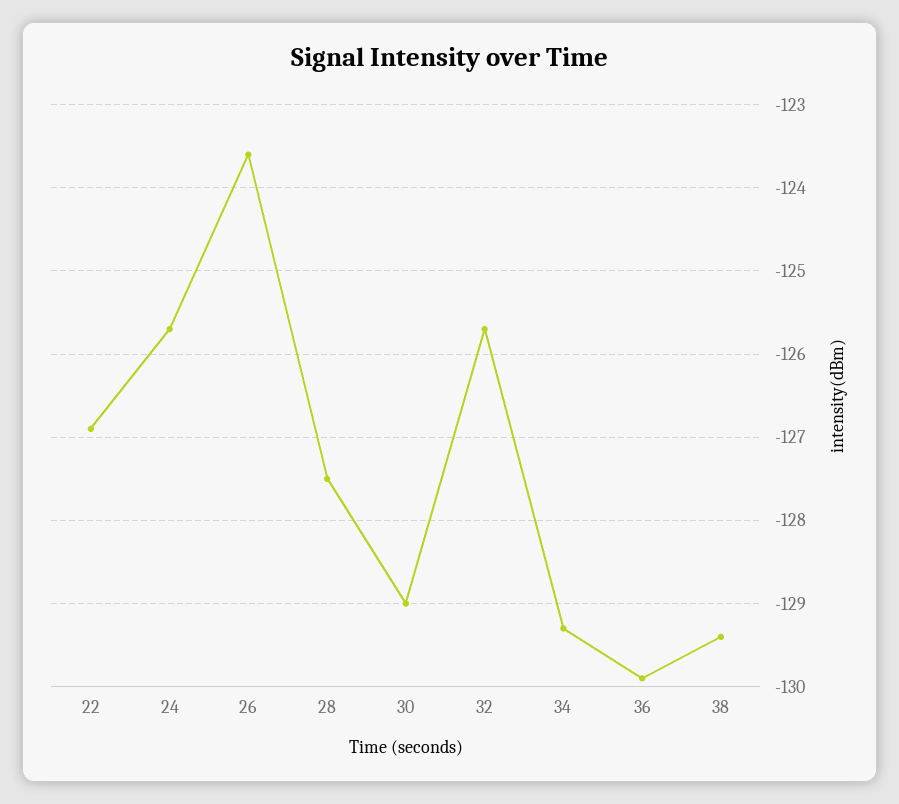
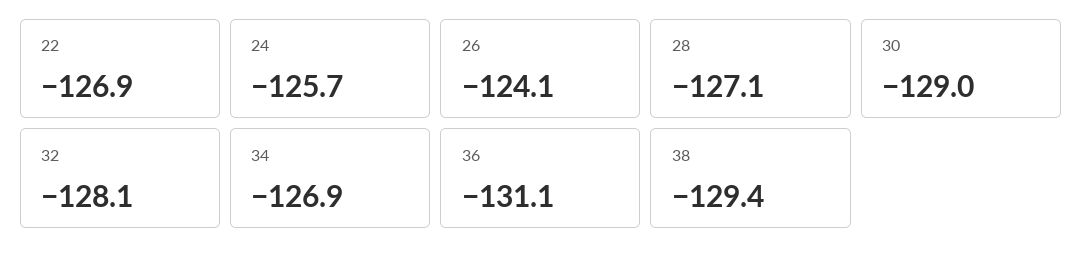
  {
    "22": -126.9,
    "24": -125.7,
-   "26": -123.6,
+   "26": -124.1,
-   "28": -127.5,
+   "28": -127.1,
    "30": -129,
-   "32": -125.7,
+   "32": -128.1,
-   "34": -129.3,
+   "34": -126.9,
-   "36": -129.9,
+   "36": -131.1,
    "38": -129.4
  }

